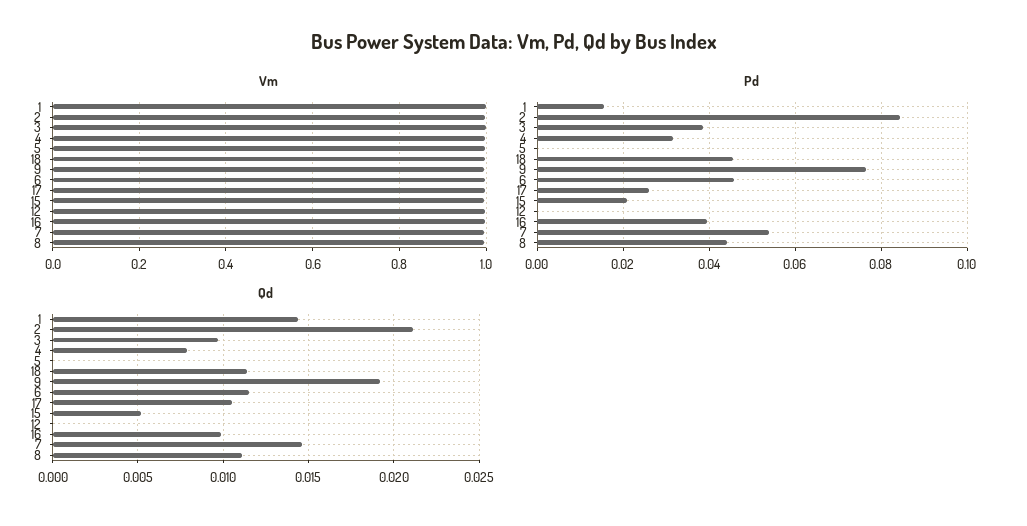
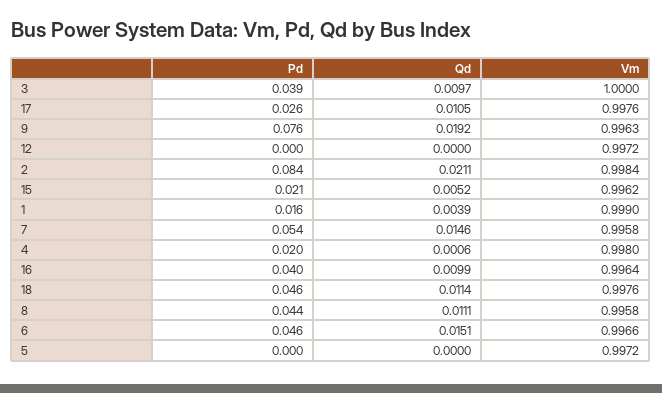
  {
    "Vm": {
      "1": 0.999,
      "2": 0.9984,
      "3": 1,
      "4": 0.998,
      "5": 0.9972,
      "18": 0.9976,
      "9": 0.9963,
      "6": 0.9966,
      "17": 0.9976,
      "15": 0.9962,
      "12": 0.9972,
      "16": 0.9964,
      "7": 0.9958,
      "8": 0.9958
    },
    "Pd": {
      "1": 0.016,
      "2": 0.084,
      "3": 0.039,
-     "4": 0.032,
+     "4": 0.02,
      "5": 0,
      "18": 0.046,
      "9": 0.076,
      "6": 0.046,
      "17": 0.026,
      "15": 0.021,
      "12": 0,
      "16": 0.04,
      "7": 0.054,
      "8": 0.044
    },
    "Qd": {
-     "1": 0.0145,
+     "1": 0.0039,
      "2": 0.0211,
      "3": 0.0097,
-     "4": 0.008,
+     "4": 0.0006,
      "5": 0,
      "18": 0.0114,
      "9": 0.0192,
-     "6": 0.0115,
+     "6": 0.0151,
      "17": 0.0105,
      "15": 0.0052,
      "12": 0,
      "16": 0.0099,
      "7": 0.0146,
      "8": 0.0111
    }
  }

